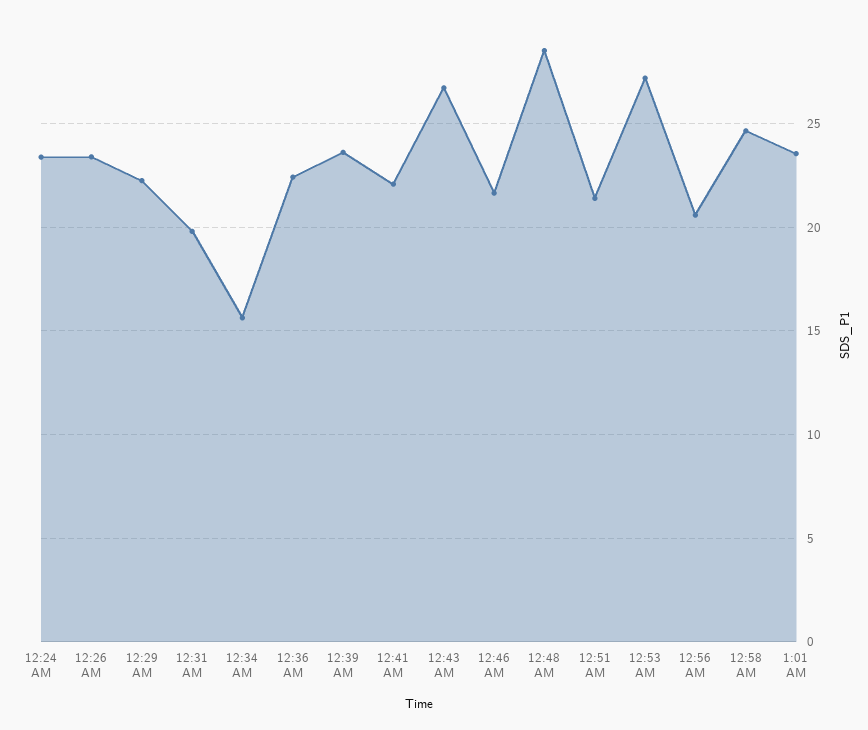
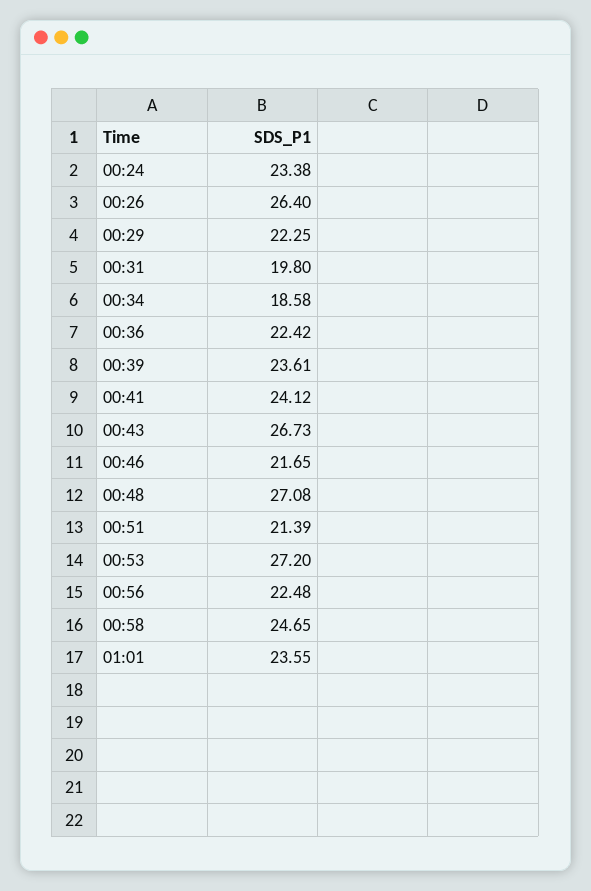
  {
    "12:24 AM": 23.38,
-   "12:26 AM": 23.5,
+   "12:26 AM": 26.4,
    "12:29 AM": 22.25,
    "12:31 AM": 19.8,
-   "12:34 AM": 15.5,
+   "12:34 AM": 18.58,
    "12:36 AM": 22.42,
    "12:39 AM": 23.61,
-   "12:41 AM": 22,
+   "12:41 AM": 24.12,
    "12:43 AM": 26.73,
    "12:46 AM": 21.65,
-   "12:48 AM": 28.5,
+   "12:48 AM": 27.08,
    "12:51 AM": 21.39,
    "12:53 AM": 27.2,
-   "12:56 AM": 20.5,
+   "12:56 AM": 22.48,
    "12:58 AM": 24.65,
    "1:01 AM": 23.55
  }

